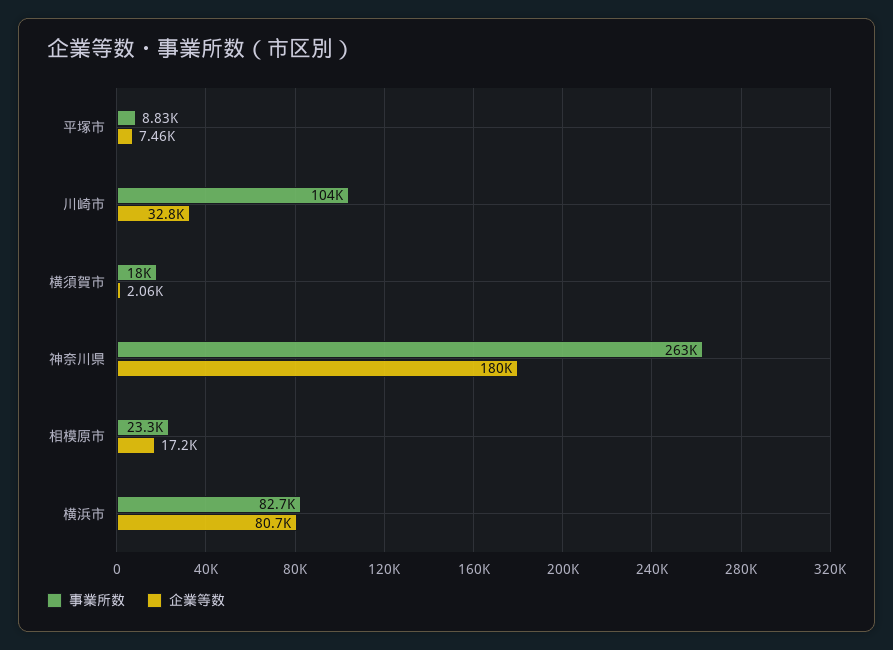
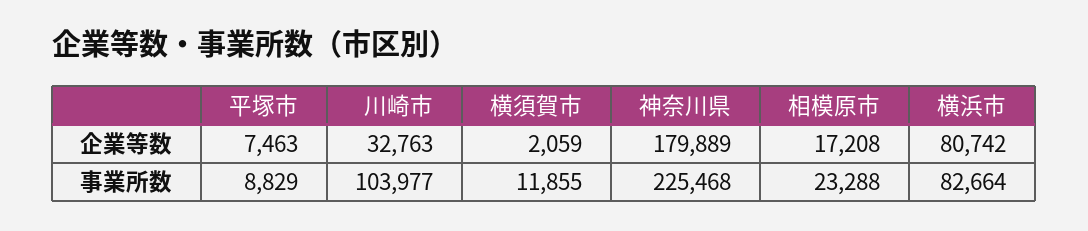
  {
    "事業所数": {
      "平塚市": 8829,
      "川崎市": 103977,
-     "横須賀市": 18000,
+     "横須賀市": 11855,
-     "神奈川県": 263000,
+     "神奈川県": 225468,
      "相模原市": 23288,
      "横浜市": 82664
    },
    "企業等数": {
      "平塚市": 7463,
      "川崎市": 32763,
      "横須賀市": 2059,
      "神奈川県": 179889,
      "相模原市": 17208,
      "横浜市": 80742
    }
  }

